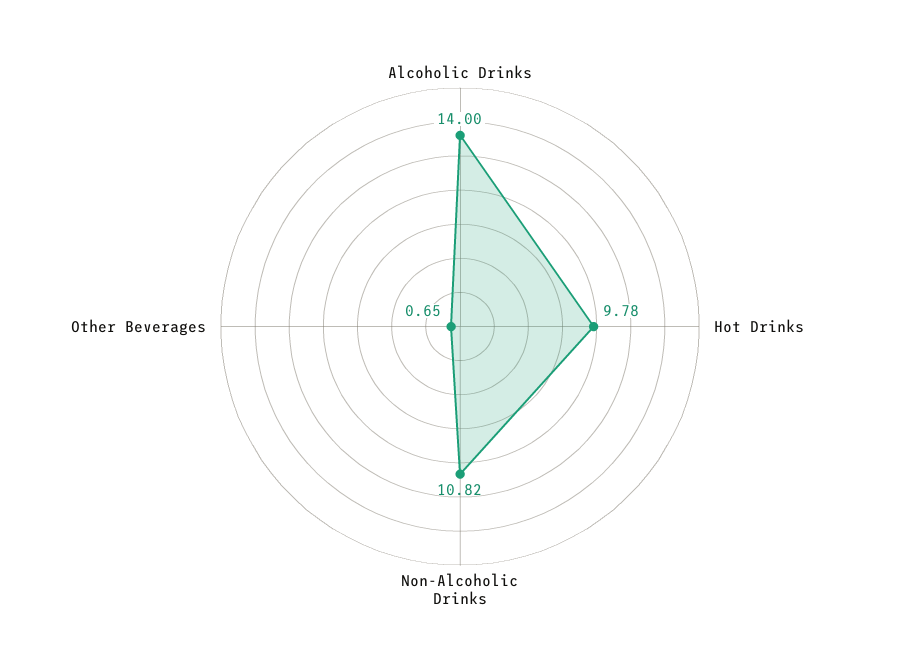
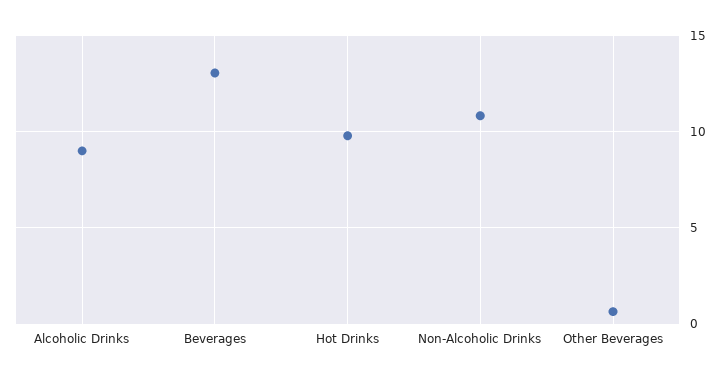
  {
-   "Alcoholic Drinks": 14,
+   "Alcoholic Drinks": 9,
    "Hot Drinks": 9.78,
    "Non-Alcoholic Drinks": 10.82,
-   "Other Beverages": 0.65
+   "Other Beverages": 0.65,
+   "Beverages": 13
  }

